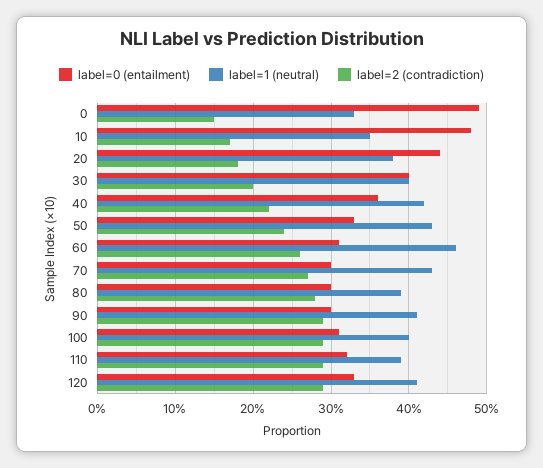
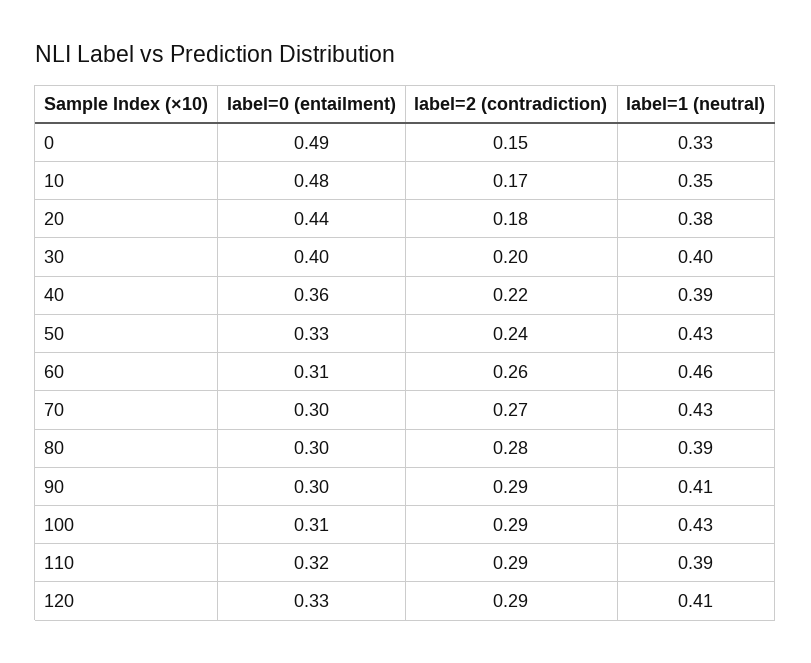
  {
    "label=0 (entailment)": {
      "0": 0.49,
      "10": 0.48,
      "20": 0.44,
      "30": 0.4,
      "40": 0.36,
      "50": 0.33,
      "60": 0.31,
      "70": 0.3,
      "80": 0.3,
      "90": 0.3,
      "100": 0.31,
      "110": 0.32,
      "120": 0.33
    },
    "label=1 (neutral)": {
      "0": 0.33,
      "10": 0.35,
      "20": 0.38,
      "30": 0.4,
-     "40": 0.42,
+     "40": 0.39,
      "50": 0.43,
      "60": 0.46,
      "70": 0.43,
      "80": 0.39,
      "90": 0.41,
-     "100": 0.4,
+     "100": 0.43,
      "110": 0.39,
      "120": 0.41
    },
    "label=2 (contradiction)": {
      "0": 0.15,
      "10": 0.17,
      "20": 0.18,
      "30": 0.2,
      "40": 0.22,
      "50": 0.24,
      "60": 0.26,
      "70": 0.27,
      "80": 0.28,
      "90": 0.29,
      "100": 0.29,
      "110": 0.29,
      "120": 0.29
    }
  }

